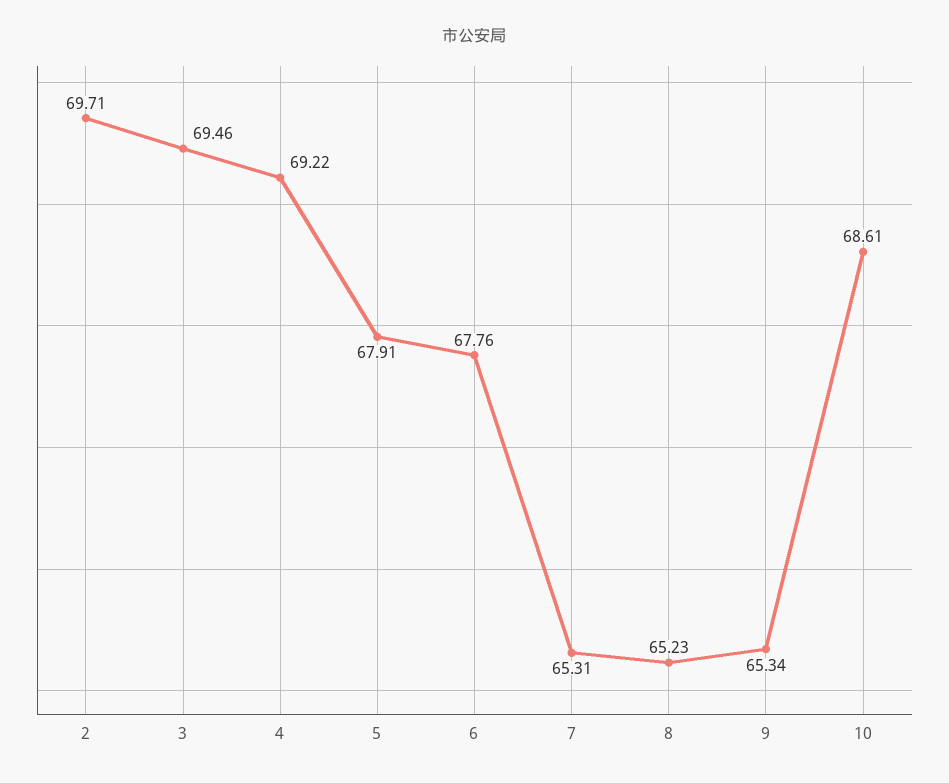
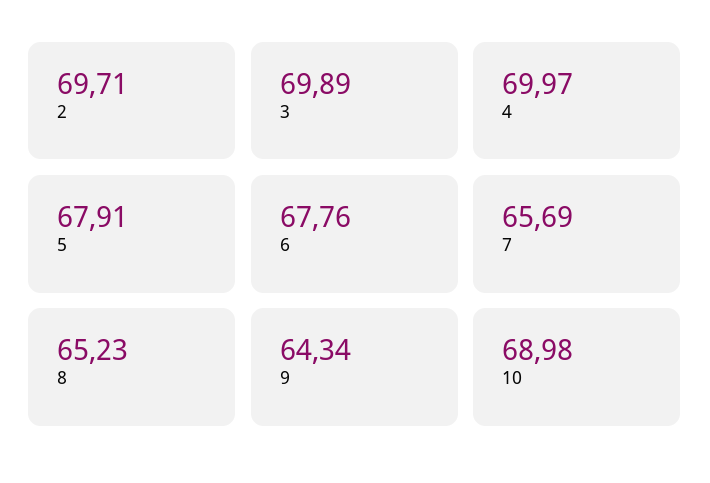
  {
    "2": 69.71,
-   "3": 69.46,
+   "3": 69.89,
-   "4": 69.22,
+   "4": 69.97,
    "5": 67.91,
    "6": 67.76,
-   "7": 65.31,
+   "7": 65.69,
    "8": 65.23,
-   "9": 65.34,
+   "9": 64.34,
-   "10": 68.61
+   "10": 68.98
  }

